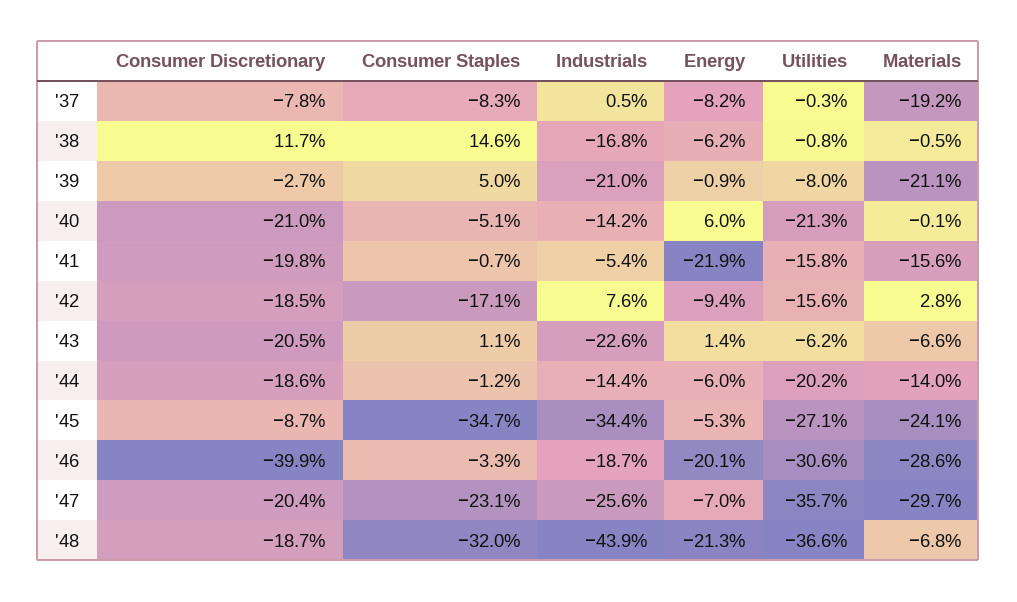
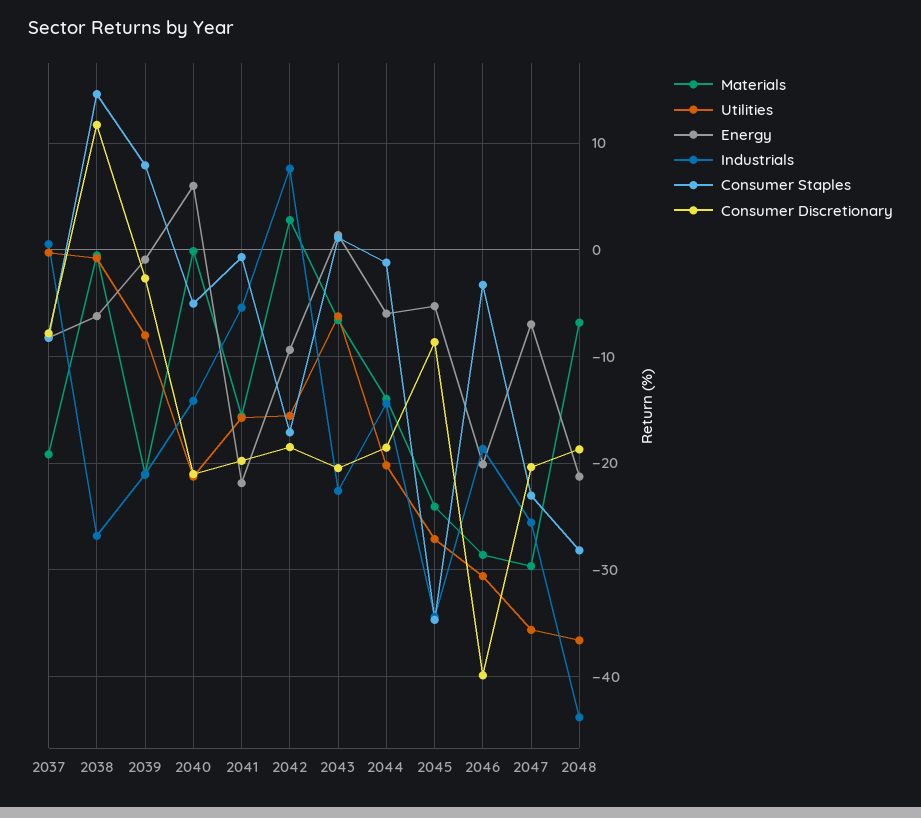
  {
    "Consumer Discretionary": {
      "'37": -7.8,
      "'38": 11.7,
      "'39": -2.7,
      "'40": -21,
      "'41": -19.8,
      "'42": -18.5,
      "'43": -20.5,
      "'44": -18.6,
      "'45": -8.7,
      "'46": -39.9,
      "'47": -20.4,
      "'48": -18.7
    },
    "Consumer Staples": {
      "'37": -8.3,
      "'38": 14.6,
-     "'39": 5,
+     "'39": 8,
      "'40": -5.1,
      "'41": -0.7,
      "'42": -17.1,
      "'43": 1.1,
      "'44": -1.2,
      "'45": -34.7,
      "'46": -3.3,
      "'47": -23.1,
-     "'48": -32
+     "'48": -28
    },
    "Industrials": {
      "'37": 0.5,
-     "'38": -16.8,
+     "'38": -27,
      "'39": -21,
      "'40": -14.2,
      "'41": -5.4,
      "'42": 7.6,
      "'43": -22.6,
      "'44": -14.4,
      "'45": -34.4,
      "'46": -18.7,
      "'47": -25.6,
      "'48": -43.9
    },
    "Energy": {
      "'37": -8.2,
      "'38": -6.2,
      "'39": -0.9,
      "'40": 6,
      "'41": -21.9,
      "'42": -9.4,
      "'43": 1.4,
      "'44": -6,
      "'45": -5.3,
      "'46": -20.1,
      "'47": -7,
      "'48": -21.3
    },
    "Utilities": {
      "'37": -0.3,
      "'38": -0.8,
      "'39": -8,
      "'40": -21.3,
      "'41": -15.8,
      "'42": -15.6,
      "'43": -6.2,
      "'44": -20.2,
      "'45": -27.1,
      "'46": -30.6,
      "'47": -35.7,
      "'48": -36.6
    },
    "Materials": {
      "'37": -19.2,
      "'38": -0.5,
      "'39": -21.1,
      "'40": -0.1,
      "'41": -15.6,
      "'42": 2.8,
      "'43": -6.6,
      "'44": -14,
      "'45": -24.1,
      "'46": -28.6,
      "'47": -29.7,
      "'48": -6.8
    }
  }

